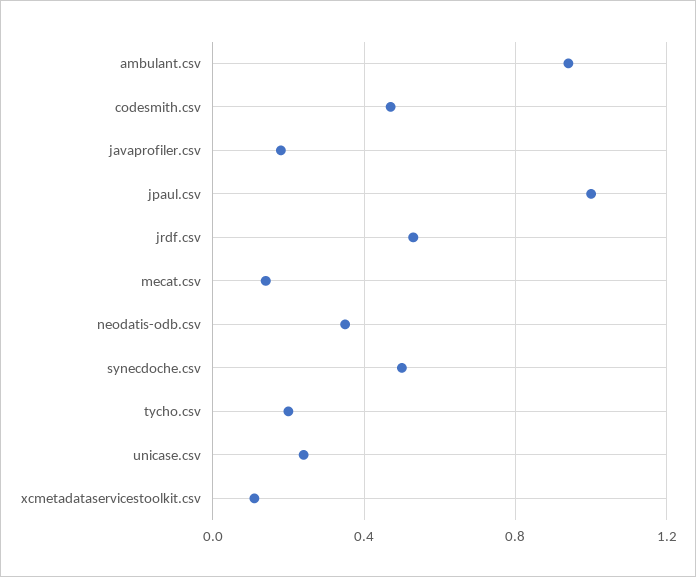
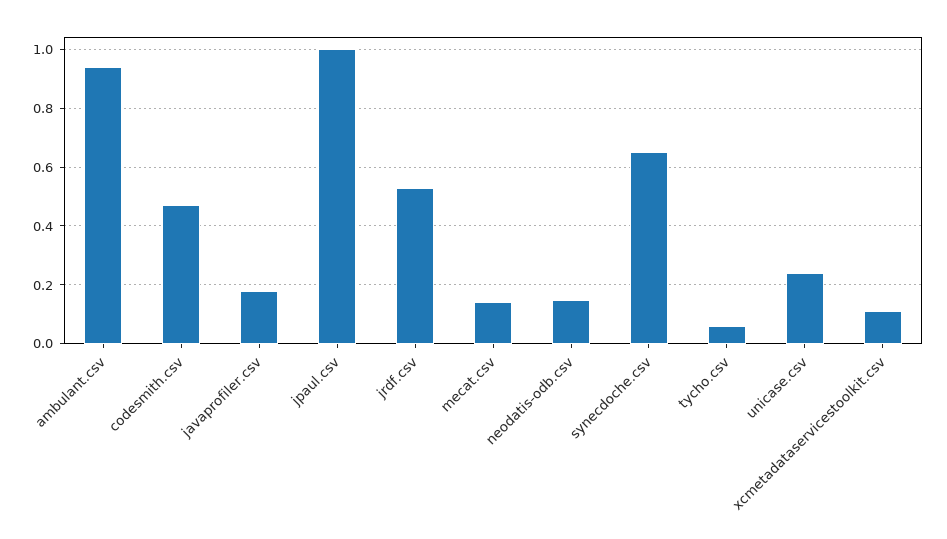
  {
    "ambulant.csv": 0.95,
    "codesmith.csv": 0.45,
    "javaprofiler.csv": 0.2,
    "jpaul.csv": 1,
    "jrdf.csv": 0.55,
    "mecat.csv": 0.15,
-   "neodatis-odb.csv": 0.35,
+   "neodatis-odb.csv": 0.15,
-   "synecdoche.csv": 0.5,
+   "synecdoche.csv": 0.65,
-   "tycho.csv": 0.2,
+   "tycho.csv": 0.05,
    "unicase.csv": 0.25,
    "xcmetadataservicestoolkit.csv": 0.1
  }

